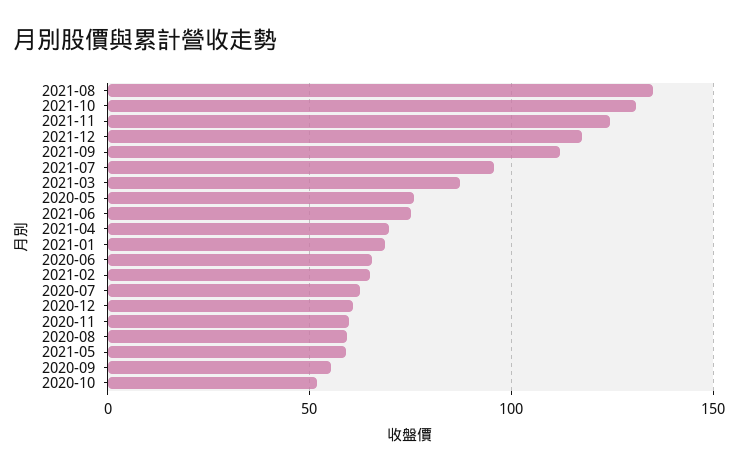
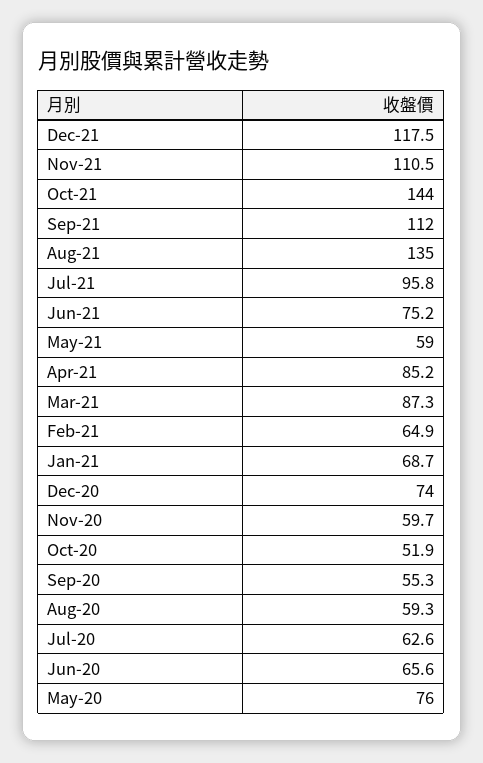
  {
    "2021-08": 135,
-   "2021-10": 130,
+   "2021-10": 144,
-   "2021-11": 125,
+   "2021-11": 110.5,
    "2021-12": 117.5,
    "2021-09": 112,
    "2021-07": 95.8,
    "2021-03": 87.3,
    "2020-05": 76,
    "2021-06": 75.2,
-   "2021-04": 70,
+   "2021-04": 85.2,
    "2021-01": 68.7,
    "2020-06": 65.6,
    "2021-02": 64.9,
    "2020-07": 62.6,
-   "2020-12": 60,
+   "2020-12": 74,
    "2020-11": 59.7,
    "2020-08": 59.3,
    "2021-05": 59,
    "2020-09": 55.3,
    "2020-10": 51.9
  }

